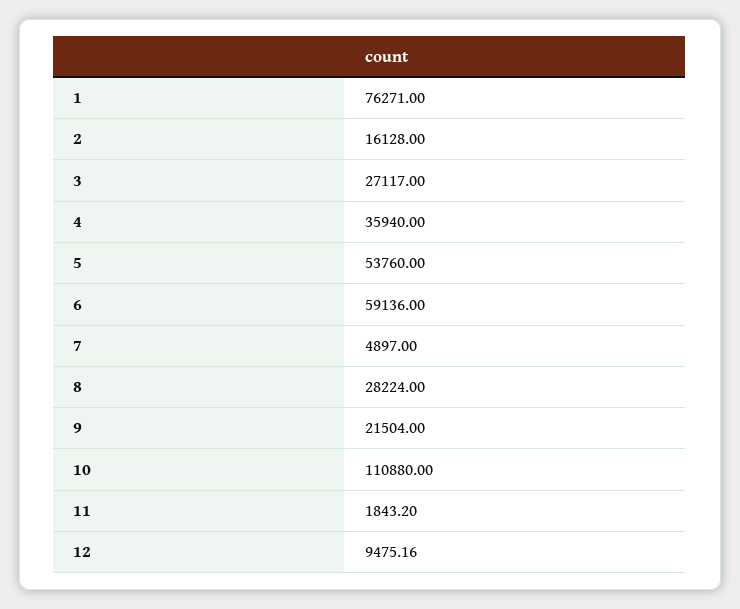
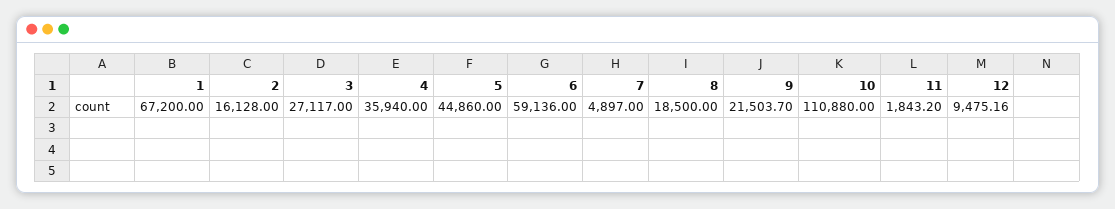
  {
-   "1": 76271,
+   "1": 67200,
    "2": 16128,
    "3": 27117,
    "4": 35940,
-   "5": 53760,
+   "5": 44860,
    "6": 59136,
    "7": 4897,
-   "8": 28224,
+   "8": 18500,
-   "9": 21504,
+   "9": 21503.7,
    "10": 110880,
    "11": 1843.2,
    "12": 9475.16
  }

